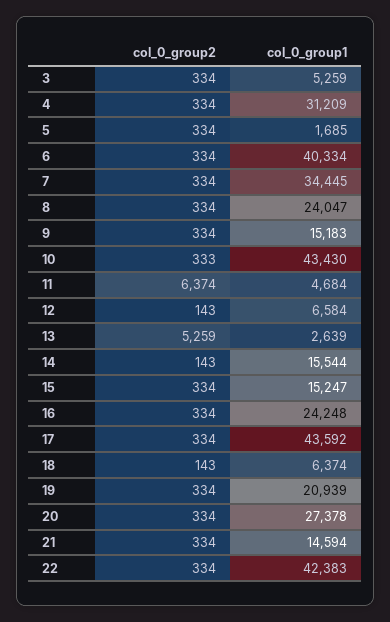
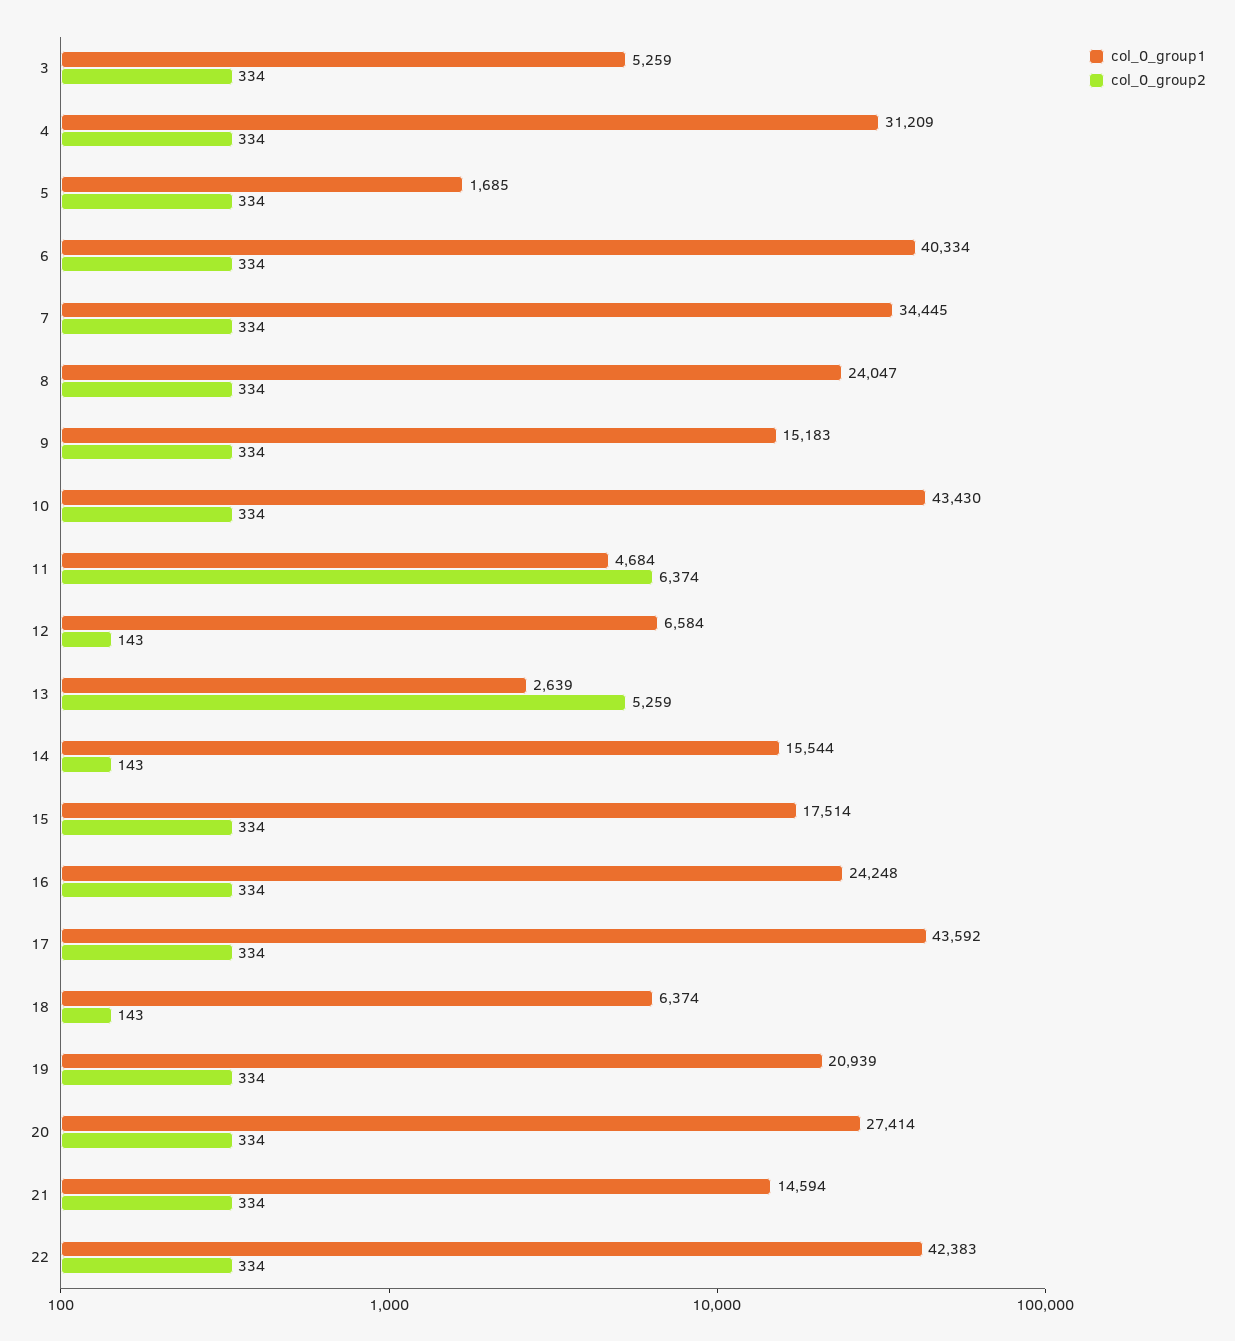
  {
    "col_0_group2": {
      "3": 334,
      "4": 334,
      "5": 334,
      "6": 334,
      "7": 334,
      "8": 334,
      "9": 334,
-     "10": 333,
+     "10": 334,
      "11": 6374,
      "12": 143,
      "13": 5259,
      "14": 143,
      "15": 334,
      "16": 334,
      "17": 334,
      "18": 143,
      "19": 334,
      "20": 334,
      "21": 334,
      "22": 334
    },
    "col_0_group1": {
      "3": 5259,
      "4": 31209,
      "5": 1685,
      "6": 40334,
      "7": 34445,
      "8": 24047,
      "9": 15183,
      "10": 43430,
      "11": 4684,
      "12": 6584,
      "13": 2639,
      "14": 15544,
-     "15": 15247,
+     "15": 17514,
      "16": 24248,
      "17": 43592,
      "18": 6374,
      "19": 20939,
-     "20": 27378,
+     "20": 27414,
      "21": 14594,
      "22": 42383
    }
  }

